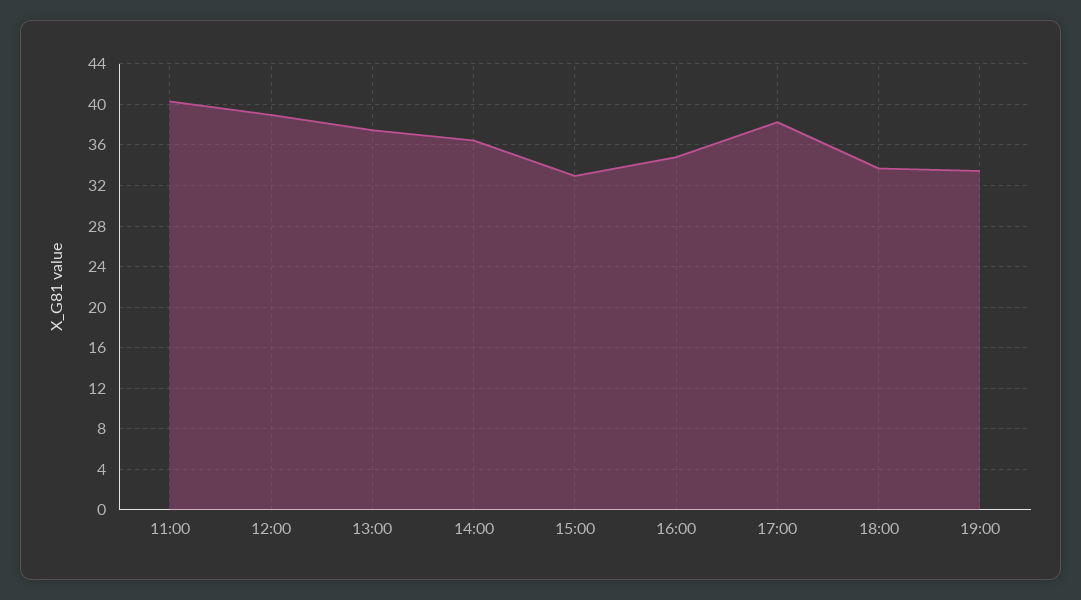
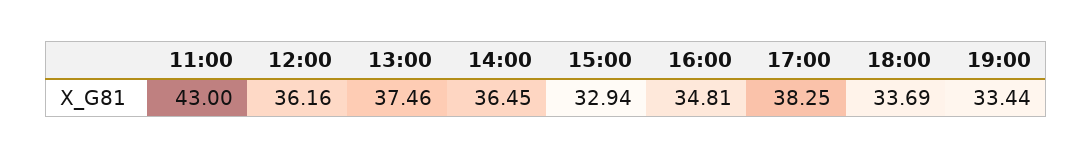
  {
-   "11:00": 40,
+   "11:00": 43,
-   "12:00": 39,
+   "12:00": 36.16,
    "13:00": 37.46,
    "14:00": 36.45,
    "15:00": 32.94,
    "16:00": 34.81,
    "17:00": 38.25,
    "18:00": 33.69,
    "19:00": 33.44
  }

